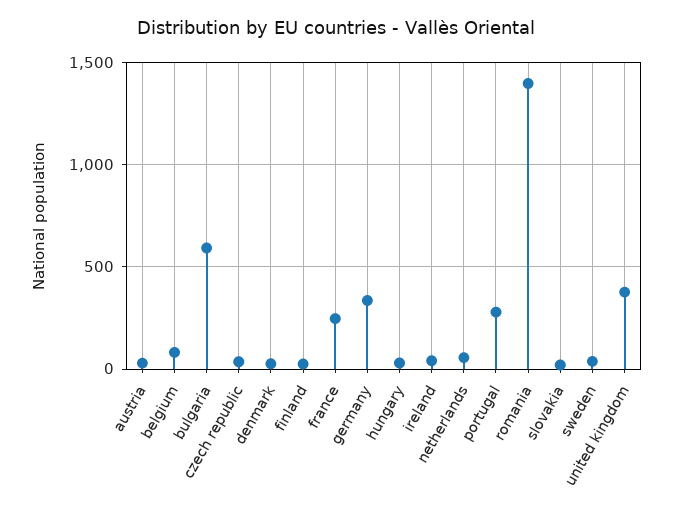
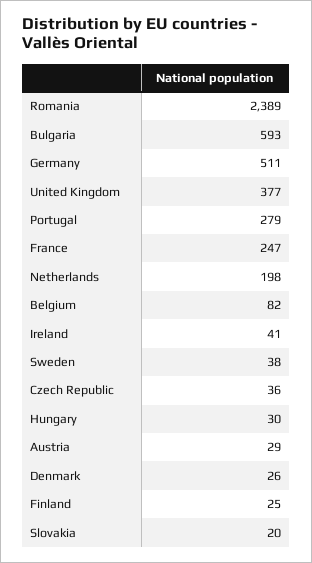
  {
    "austria": 29,
    "belgium": 82,
    "bulgaria": 593,
    "czech republic": 36,
    "denmark": 26,
    "finland": 25,
    "france": 247,
-   "germany": 350,
+   "germany": 511,
    "hungary": 30,
    "ireland": 41,
-   "netherlands": 50,
+   "netherlands": 198,
    "portugal": 279,
-   "romania": 1400,
+   "romania": 2389,
    "slovakia": 20,
    "sweden": 38,
    "united kingdom": 377
  }

